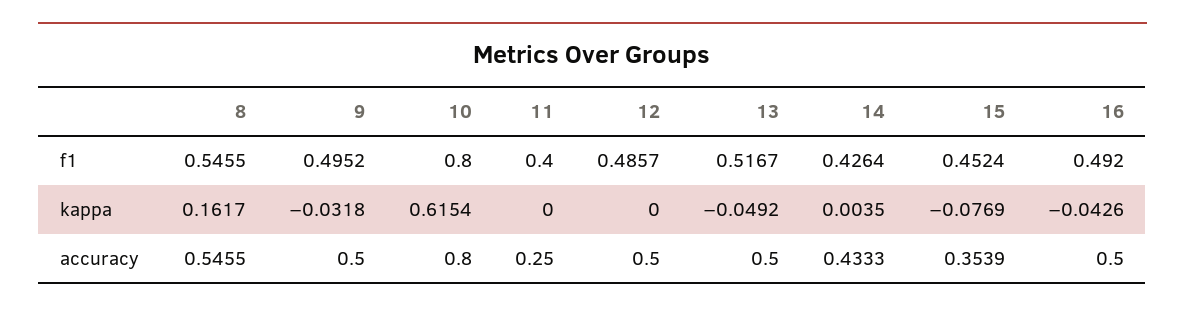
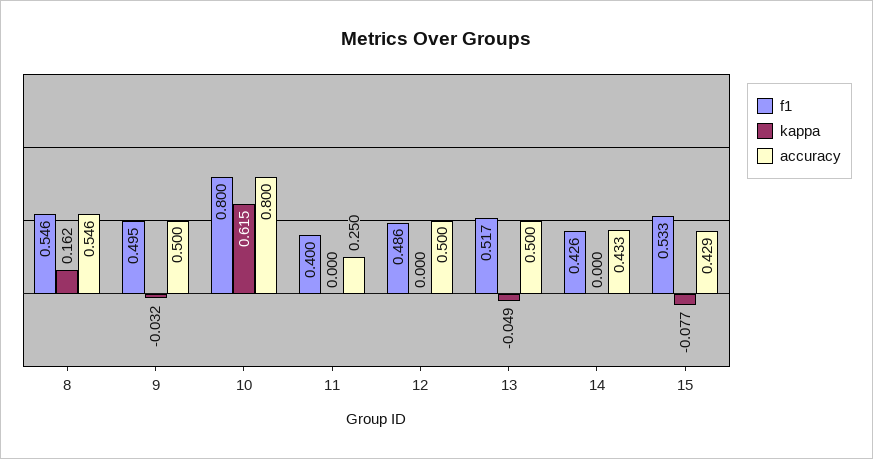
  {
    "f1": {
      "8": 0.5455,
      "9": 0.4952,
      "10": 0.8,
      "11": 0.4,
      "12": 0.4857,
      "13": 0.5167,
      "14": 0.4264,
-     "15": 0.4524,
+     "15": 0.533
-     "16": 0.492
    },
    "kappa": {
      "8": 0.1617,
      "9": -0.0318,
      "10": 0.6154,
      "11": 0,
      "12": 0,
      "13": -0.0492,
-     "14": 0.0035,
+     "14": 0,
-     "15": -0.0769,
+     "15": -0.0769
-     "16": -0.0426
    },
    "accuracy": {
      "8": 0.5455,
      "9": 0.5,
      "10": 0.8,
      "11": 0.25,
      "12": 0.5,
      "13": 0.5,
      "14": 0.4333,
-     "15": 0.3539,
+     "15": 0.429
-     "16": 0.5
    }
  }

